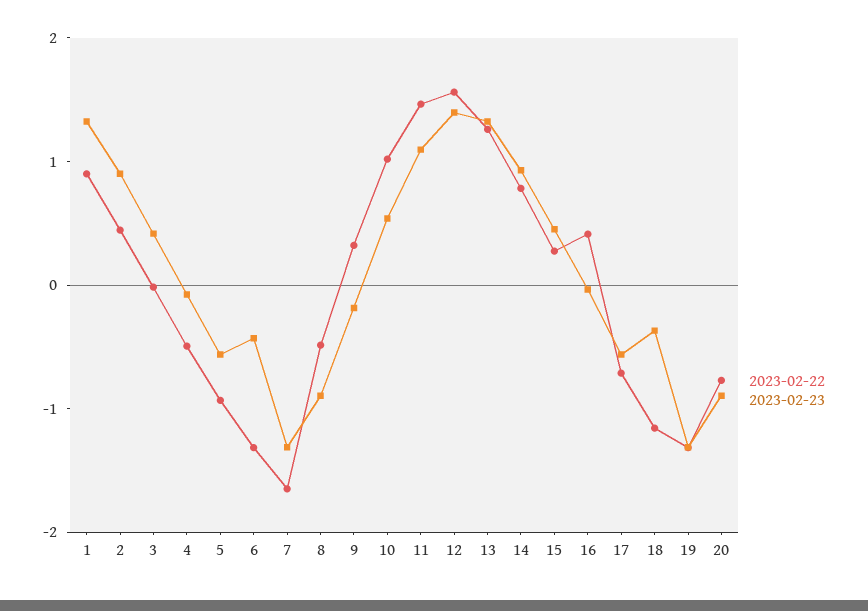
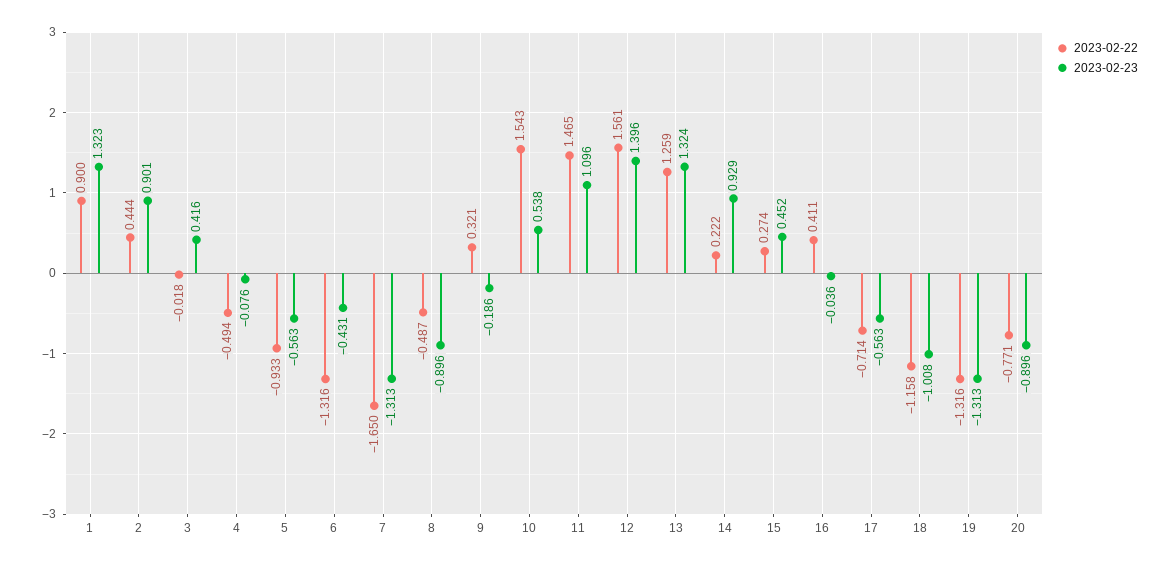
  {
    "2023-02-22": {
      "1": 0.9,
      "2": 0.444,
      "3": -0.018,
      "4": -0.494,
      "5": -0.933,
      "6": -1.316,
      "7": -1.65,
      "8": -0.487,
      "9": 0.321,
-     "10": 1,
+     "10": 1.543,
      "11": 1.465,
      "12": 1.561,
      "13": 1.259,
-     "14": 0.8,
+     "14": 0.222,
      "15": 0.274,
      "16": 0.411,
      "17": -0.714,
      "18": -1.158,
      "19": -1.316,
      "20": -0.771
    },
    "2023-02-23": {
      "1": 1.323,
      "2": 0.901,
      "3": 0.416,
      "4": -0.076,
      "5": -0.563,
      "6": -0.431,
      "7": -1.313,
      "8": -0.896,
      "9": -0.186,
      "10": 0.538,
      "11": 1.096,
      "12": 1.396,
      "13": 1.324,
      "14": 0.929,
      "15": 0.452,
      "16": -0.036,
      "17": -0.563,
-     "18": -0.4,
+     "18": -1.008,
      "19": -1.313,
      "20": -0.896
    }
  }

